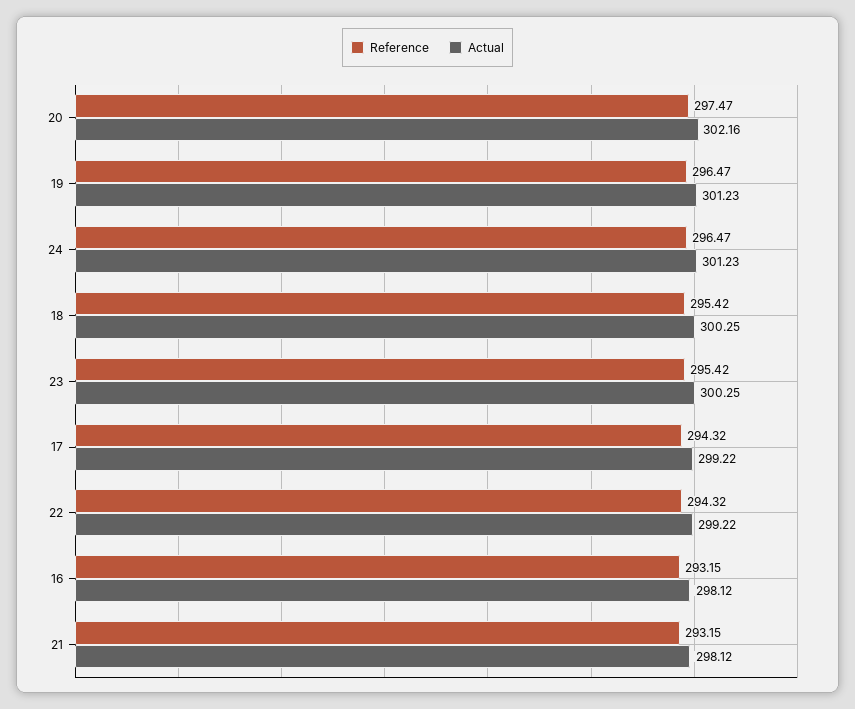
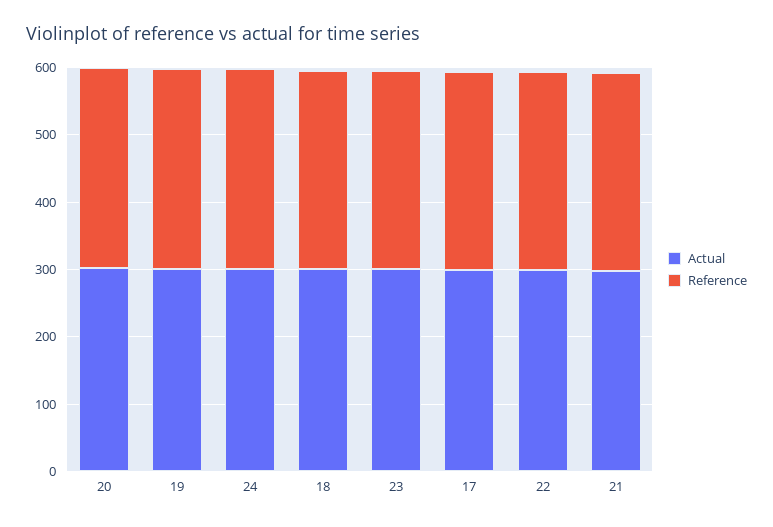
  {
    "Reference": {
      "20": 297.47,
      "19": 296.47,
      "24": 296.47,
      "18": 295.42,
      "23": 295.42,
      "17": 294.32,
      "22": 294.32,
-     "16": 293.15,
      "21": 293.15
    },
    "Actual": {
      "20": 302.16,
      "19": 301.23,
      "24": 301.23,
      "18": 300.25,
      "23": 300.25,
      "17": 299.22,
      "22": 299.22,
-     "16": 298.12,
      "21": 298.12
    }
  }

